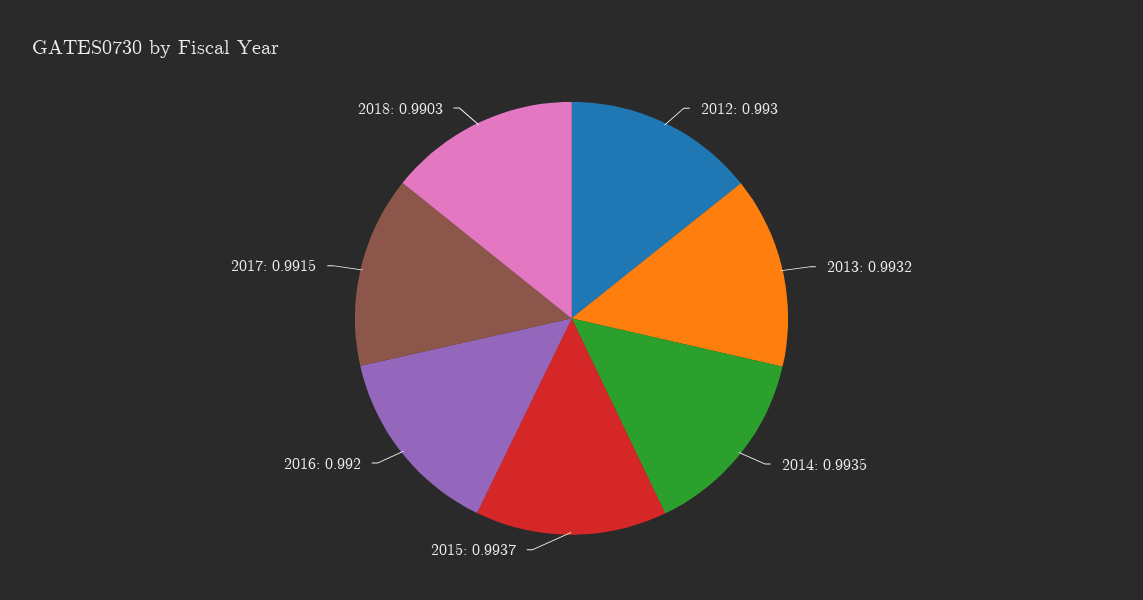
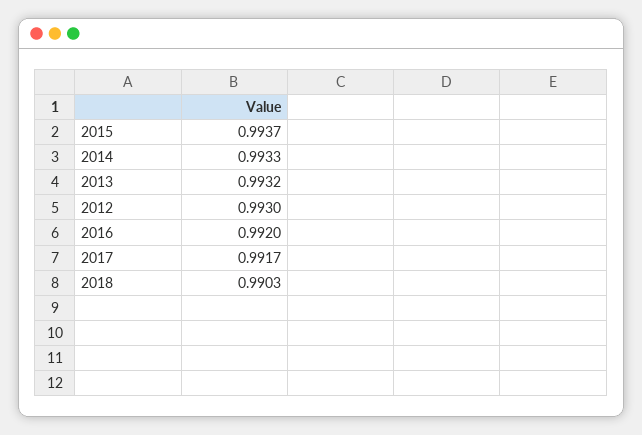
  {
    "2012": 0.993,
    "2013": 0.9932,
-   "2014": 0.9935,
+   "2014": 0.9933,
    "2015": 0.9937,
    "2016": 0.992,
-   "2017": 0.9915,
+   "2017": 0.9917,
    "2018": 0.9903
  }

